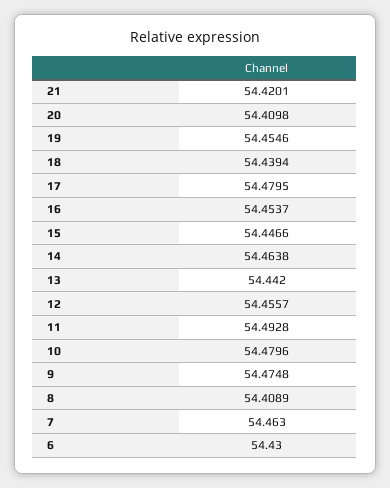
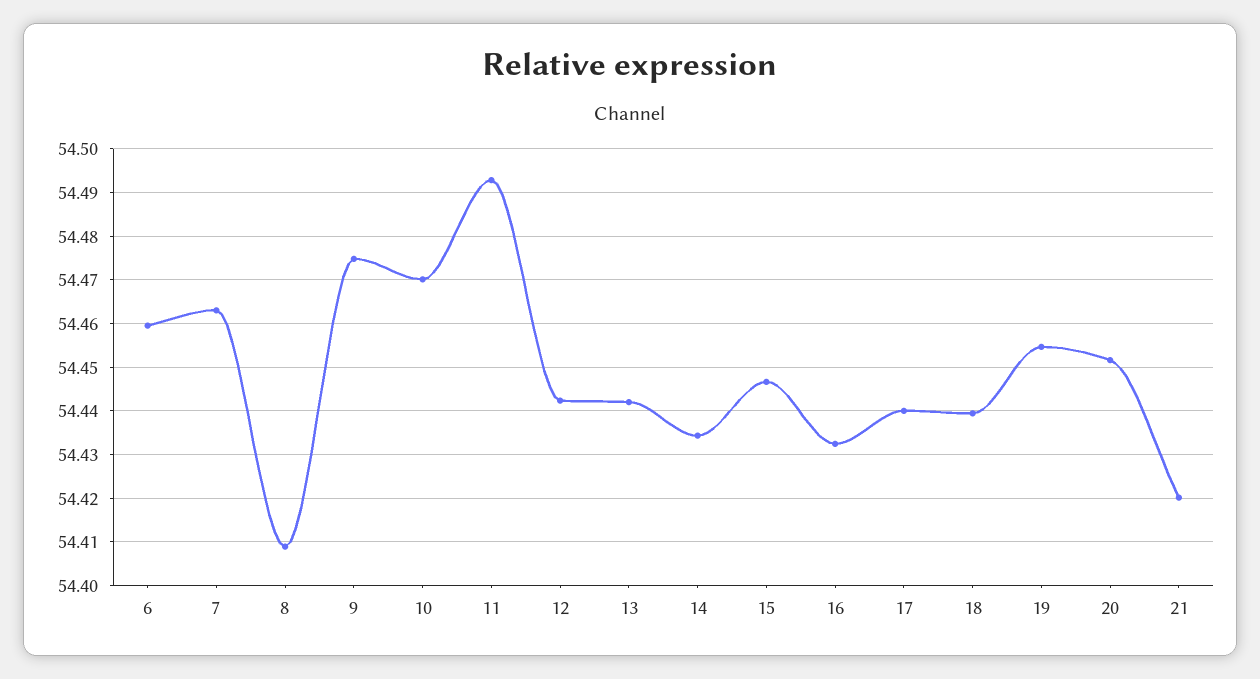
  {
    "21": 54.4201,
-   "20": 54.4098,
+   "20": 54.452,
    "19": 54.4546,
    "18": 54.4394,
-   "17": 54.4795,
+   "17": 54.44,
-   "16": 54.4537,
+   "16": 54.432,
    "15": 54.4466,
-   "14": 54.4638,
+   "14": 54.434,
    "13": 54.442,
-   "12": 54.4557,
+   "12": 54.442,
    "11": 54.4928,
-   "10": 54.4796,
+   "10": 54.47,
    "9": 54.4748,
    "8": 54.4089,
    "7": 54.463,
-   "6": 54.43
+   "6": 54.46
  }

